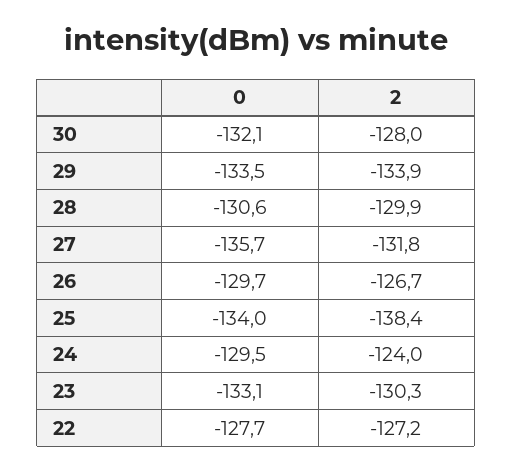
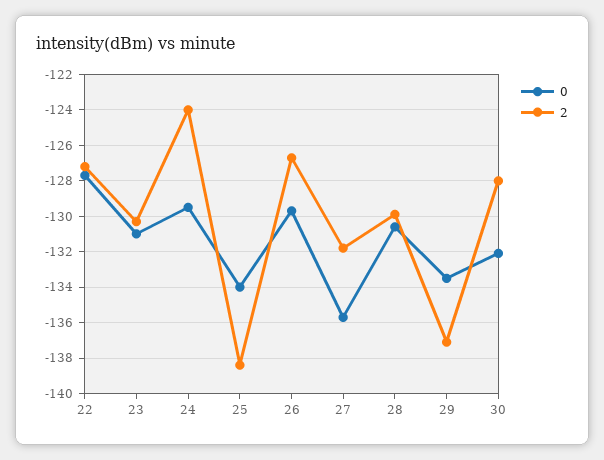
  {
    "0": {
      "30": -132.1,
      "29": -133.5,
      "28": -130.6,
      "27": -135.7,
      "26": -129.7,
      "25": -134,
      "24": -129.5,
-     "23": -133.1,
+     "23": -131,
      "22": -127.7
    },
    "2": {
      "30": -128,
-     "29": -133.9,
+     "29": -137,
      "28": -129.9,
      "27": -131.8,
      "26": -126.7,
      "25": -138.4,
      "24": -124,
      "23": -130.3,
      "22": -127.2
    }
  }

